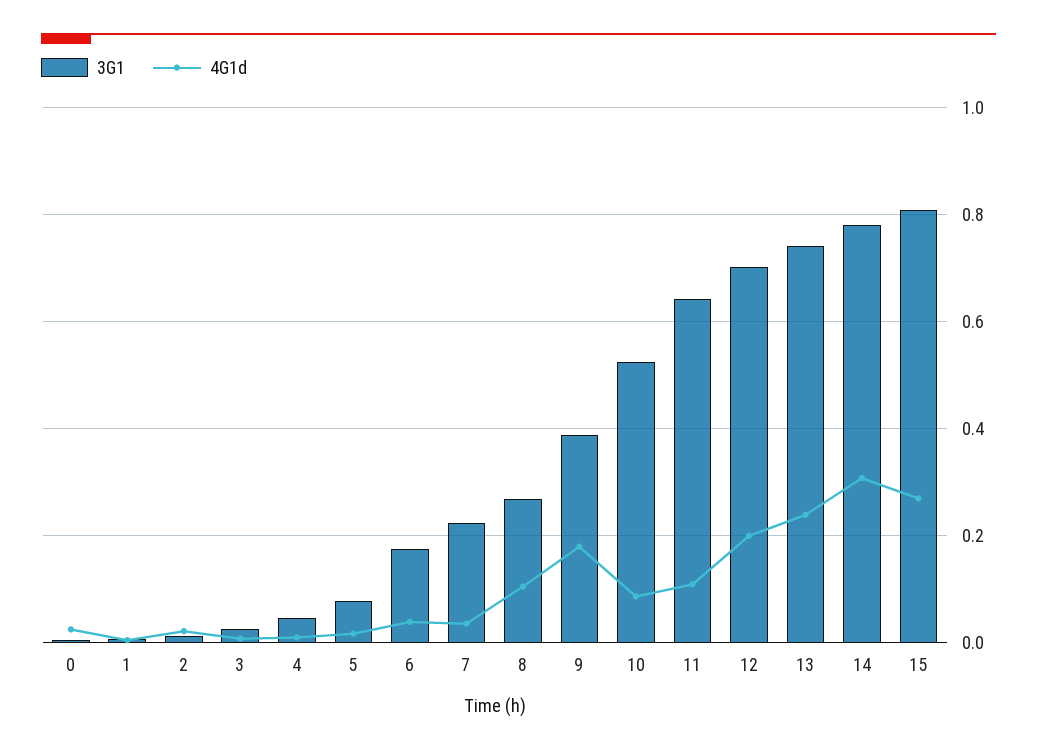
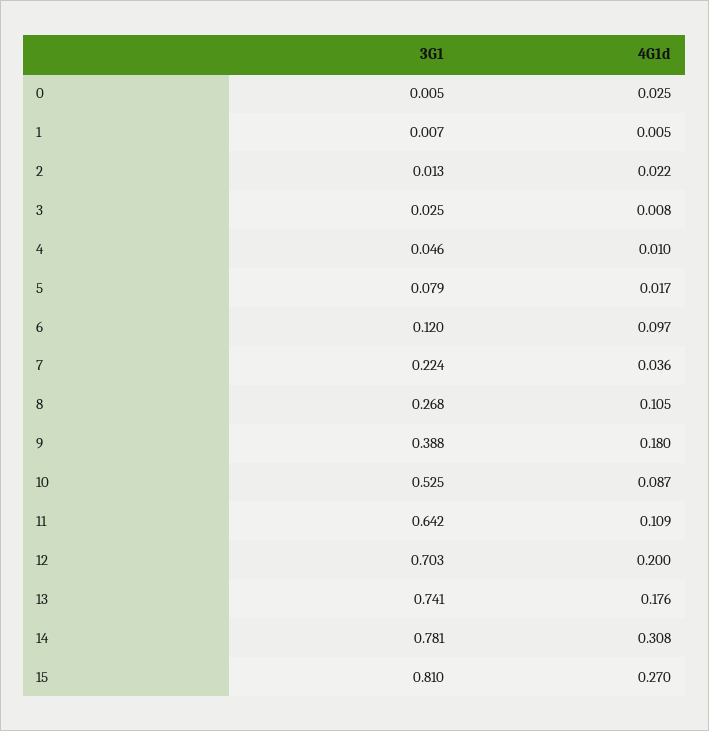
  {
    "3G1": {
      "0": 0.005,
      "1": 0.007,
      "2": 0.013,
      "3": 0.025,
      "4": 0.046,
      "5": 0.079,
-     "6": 0.18,
+     "6": 0.12,
      "7": 0.224,
      "8": 0.268,
      "9": 0.388,
      "10": 0.525,
      "11": 0.642,
      "12": 0.703,
      "13": 0.741,
      "14": 0.781,
      "15": 0.81
    },
    "4G1d": {
      "0": 0.025,
      "1": 0.005,
      "2": 0.022,
      "3": 0.008,
      "4": 0.01,
      "5": 0.017,
-     "6": 0.04,
+     "6": 0.097,
      "7": 0.036,
      "8": 0.105,
      "9": 0.18,
      "10": 0.087,
      "11": 0.109,
      "12": 0.2,
-     "13": 0.24,
+     "13": 0.176,
      "14": 0.308,
      "15": 0.27
    }
  }

